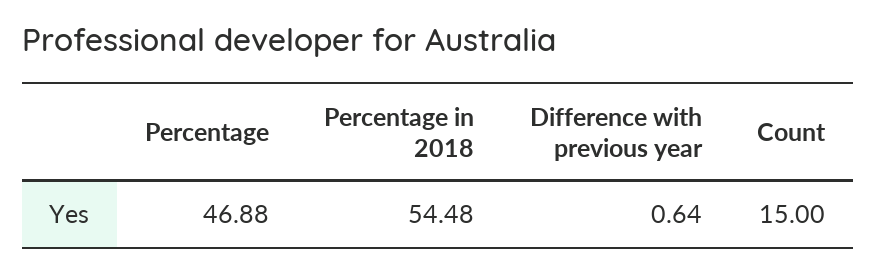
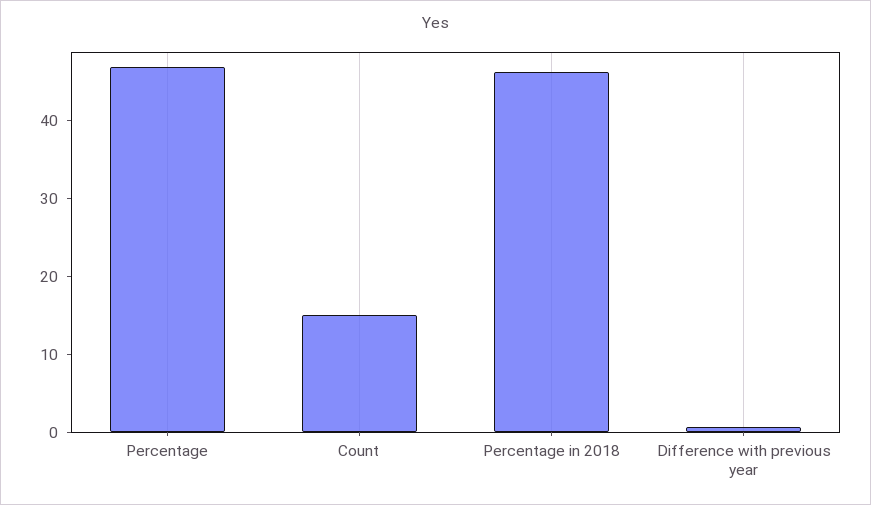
  {
    "Percentage": 46.88,
-   "Percentage in 2018": 54.48,
+   "Percentage in 2018": 46,
    "Difference with previous year": 0.64,
    "Count": 15
  }

